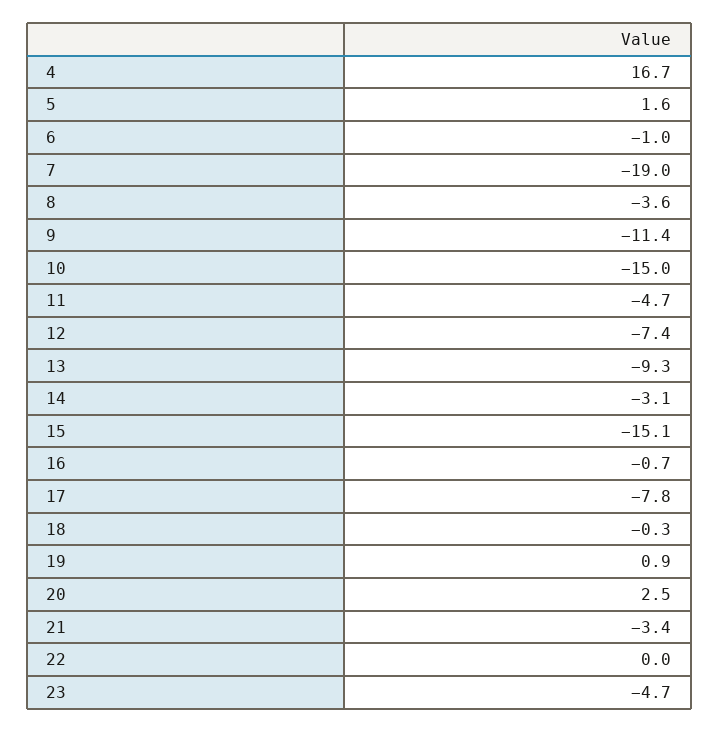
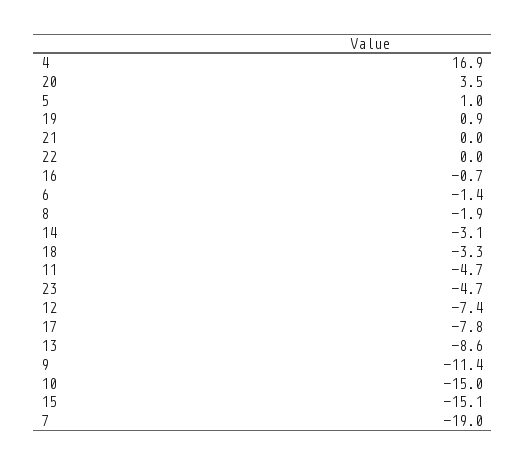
  {
-   "4": 16.7,
+   "4": 16.9,
-   "5": 1.6,
+   "5": 1,
-   "6": -1,
+   "6": -1.4,
    "7": -19,
-   "8": -3.6,
+   "8": -1.9,
    "9": -11.4,
    "10": -15,
    "11": -4.7,
    "12": -7.4,
-   "13": -9.3,
+   "13": -8.6,
    "14": -3.1,
    "15": -15.1,
    "16": -0.7,
    "17": -7.8,
-   "18": -0.3,
+   "18": -3.3,
    "19": 0.9,
-   "20": 2.5,
+   "20": 3.5,
-   "21": -3.4,
+   "21": 0,
    "22": 0,
    "23": -4.7
  }

